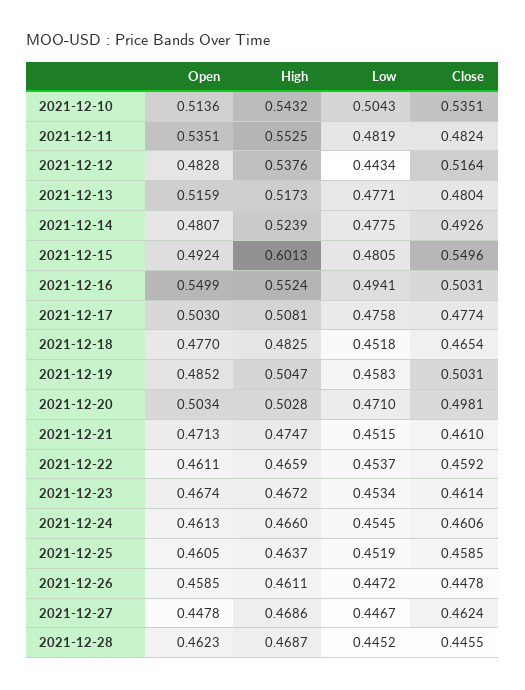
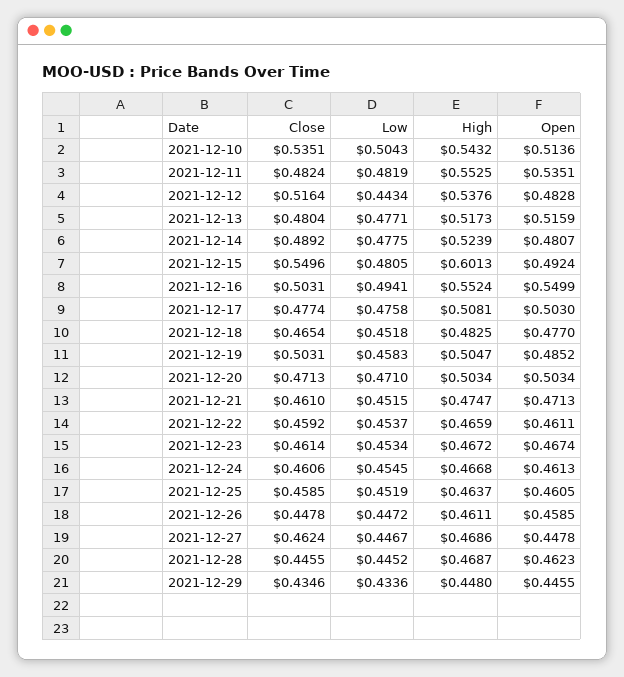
  {
    "Open": {
      "2021-12-10": 0.5136,
      "2021-12-11": 0.5351,
      "2021-12-12": 0.4828,
      "2021-12-13": 0.5159,
      "2021-12-14": 0.4807,
      "2021-12-15": 0.4924,
      "2021-12-16": 0.5499,
      "2021-12-17": 0.503,
      "2021-12-18": 0.477,
      "2021-12-19": 0.4852,
      "2021-12-20": 0.5034,
      "2021-12-21": 0.4713,
      "2021-12-22": 0.4611,
      "2021-12-23": 0.4674,
      "2021-12-24": 0.4613,
      "2021-12-25": 0.4605,
      "2021-12-26": 0.4585,
      "2021-12-27": 0.4478,
-     "2021-12-28": 0.4623
+     "2021-12-28": 0.4623,
+     "2021-12-29": 0.4455
    },
    "High": {
      "2021-12-10": 0.5432,
      "2021-12-11": 0.5525,
      "2021-12-12": 0.5376,
      "2021-12-13": 0.5173,
      "2021-12-14": 0.5239,
      "2021-12-15": 0.6013,
      "2021-12-16": 0.5524,
      "2021-12-17": 0.5081,
      "2021-12-18": 0.4825,
      "2021-12-19": 0.5047,
-     "2021-12-20": 0.5028,
+     "2021-12-20": 0.5034,
      "2021-12-21": 0.4747,
      "2021-12-22": 0.4659,
      "2021-12-23": 0.4672,
-     "2021-12-24": 0.466,
+     "2021-12-24": 0.4668,
      "2021-12-25": 0.4637,
      "2021-12-26": 0.4611,
      "2021-12-27": 0.4686,
-     "2021-12-28": 0.4687
+     "2021-12-28": 0.4687,
+     "2021-12-29": 0.448
    },
    "Low": {
      "2021-12-10": 0.5043,
      "2021-12-11": 0.4819,
      "2021-12-12": 0.4434,
      "2021-12-13": 0.4771,
      "2021-12-14": 0.4775,
      "2021-12-15": 0.4805,
      "2021-12-16": 0.4941,
      "2021-12-17": 0.4758,
      "2021-12-18": 0.4518,
      "2021-12-19": 0.4583,
      "2021-12-20": 0.471,
      "2021-12-21": 0.4515,
      "2021-12-22": 0.4537,
      "2021-12-23": 0.4534,
      "2021-12-24": 0.4545,
      "2021-12-25": 0.4519,
      "2021-12-26": 0.4472,
      "2021-12-27": 0.4467,
-     "2021-12-28": 0.4452
+     "2021-12-28": 0.4452,
+     "2021-12-29": 0.4336
    },
    "Close": {
      "2021-12-10": 0.5351,
      "2021-12-11": 0.4824,
      "2021-12-12": 0.5164,
      "2021-12-13": 0.4804,
-     "2021-12-14": 0.4926,
+     "2021-12-14": 0.4892,
      "2021-12-15": 0.5496,
      "2021-12-16": 0.5031,
      "2021-12-17": 0.4774,
      "2021-12-18": 0.4654,
      "2021-12-19": 0.5031,
-     "2021-12-20": 0.4981,
+     "2021-12-20": 0.4713,
      "2021-12-21": 0.461,
      "2021-12-22": 0.4592,
      "2021-12-23": 0.4614,
      "2021-12-24": 0.4606,
      "2021-12-25": 0.4585,
      "2021-12-26": 0.4478,
      "2021-12-27": 0.4624,
-     "2021-12-28": 0.4455
+     "2021-12-28": 0.4455,
+     "2021-12-29": 0.4346
    }
  }

